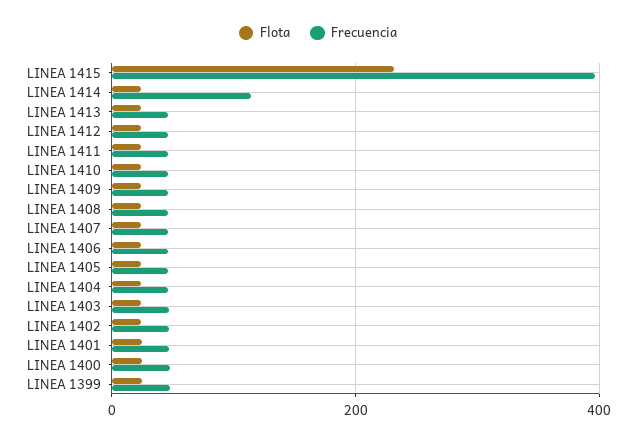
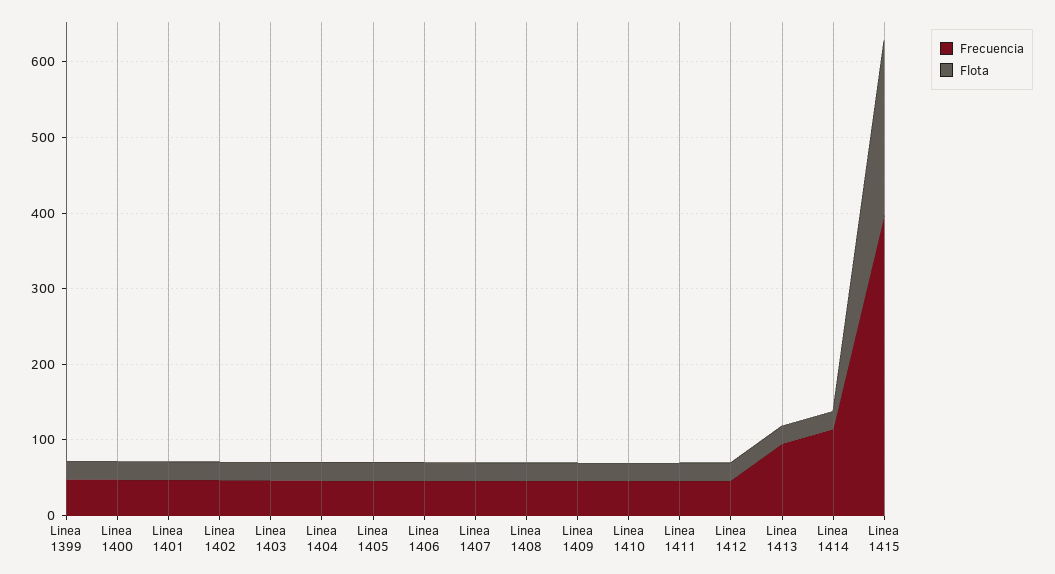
  {
    "Flota": {
      "LINEA 1415": 240,
      "LINEA 1414": 20,
      "LINEA 1413": 20,
      "LINEA 1412": 20,
      "LINEA 1411": 20,
      "LINEA 1410": 20,
      "LINEA 1409": 20,
      "LINEA 1408": 20,
      "LINEA 1407": 20,
      "LINEA 1406": 20,
      "LINEA 1405": 20,
      "LINEA 1404": 20,
      "LINEA 1403": 20,
      "LINEA 1402": 20,
      "LINEA 1401": 20,
      "LINEA 1400": 20,
      "LINEA 1399": 20
    },
    "Frecuencia": {
      "LINEA 1415": 400,
      "LINEA 1414": 120,
-     "LINEA 1413": 40,
+     "LINEA 1413": 100,
      "LINEA 1412": 40,
      "LINEA 1411": 40,
      "LINEA 1410": 40,
      "LINEA 1409": 40,
      "LINEA 1408": 40,
      "LINEA 1407": 40,
      "LINEA 1406": 40,
      "LINEA 1405": 40,
      "LINEA 1404": 40,
      "LINEA 1403": 40,
      "LINEA 1402": 40,
      "LINEA 1401": 40,
      "LINEA 1400": 40,
      "LINEA 1399": 40
    }
  }

